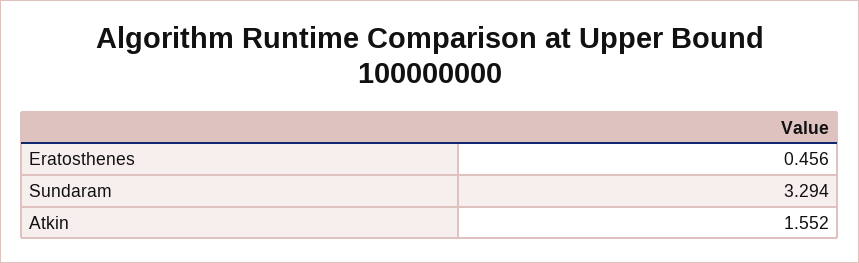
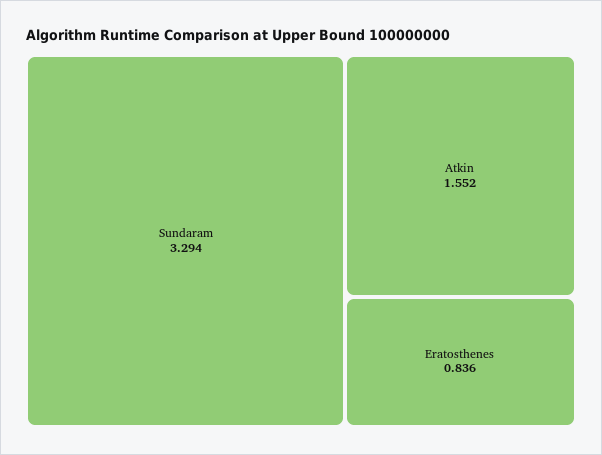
  {
-   "Eratosthenes": 0.456,
+   "Eratosthenes": 0.836,
    "Sundaram": 3.294,
    "Atkin": 1.552
  }

